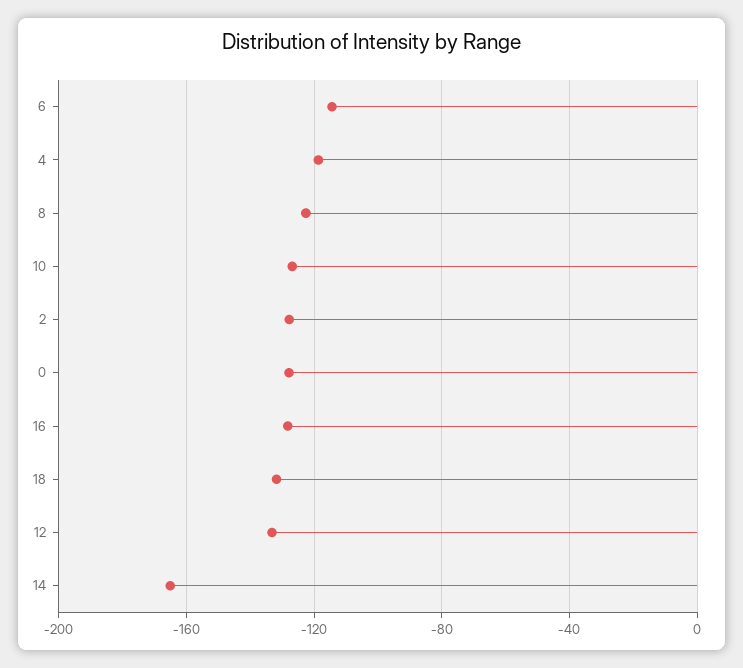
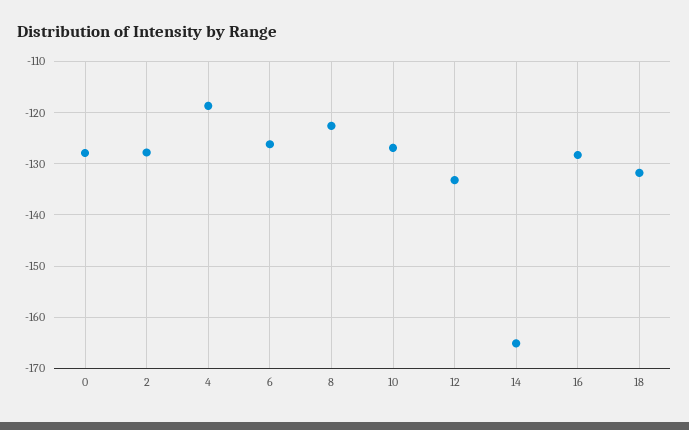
  {
-   "6": -115,
+   "6": -126,
    "4": -118,
    "8": -122,
    "10": -126,
    "2": -128,
    "0": -128,
    "16": -128,
    "18": -132,
    "12": -134,
    "14": -166
  }

